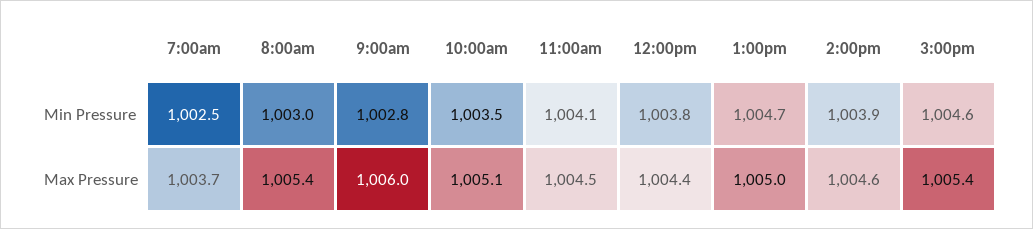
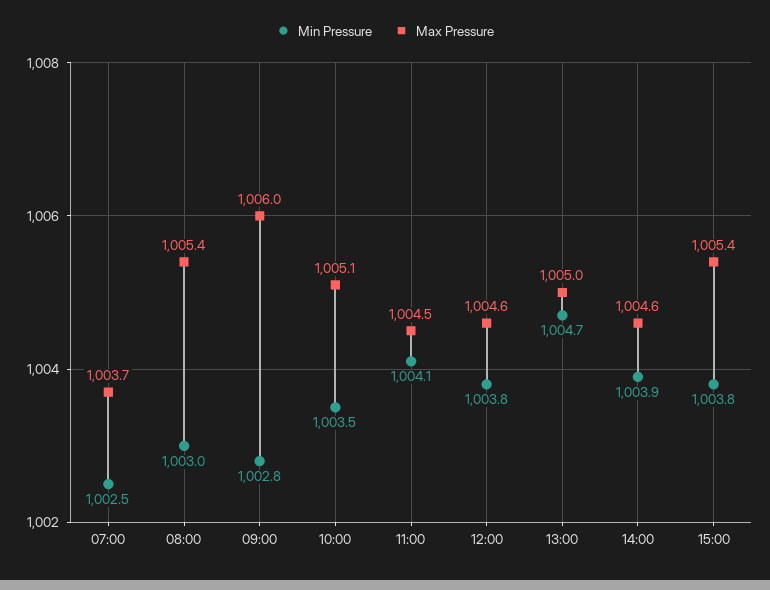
  {
    "Min Pressure": {
      "7:00am": 1002.5,
      "8:00am": 1003,
      "9:00am": 1002.8,
      "10:00am": 1003.5,
      "11:00am": 1004.1,
      "12:00pm": 1003.8,
      "1:00pm": 1004.7,
      "2:00pm": 1003.9,
-     "3:00pm": 1004.6
+     "3:00pm": 1003.8
    },
    "Max Pressure": {
      "7:00am": 1003.7,
      "8:00am": 1005.4,
      "9:00am": 1006,
      "10:00am": 1005.1,
      "11:00am": 1004.5,
-     "12:00pm": 1004.4,
+     "12:00pm": 1004.6,
      "1:00pm": 1005,
      "2:00pm": 1004.6,
      "3:00pm": 1005.4
    }
  }

